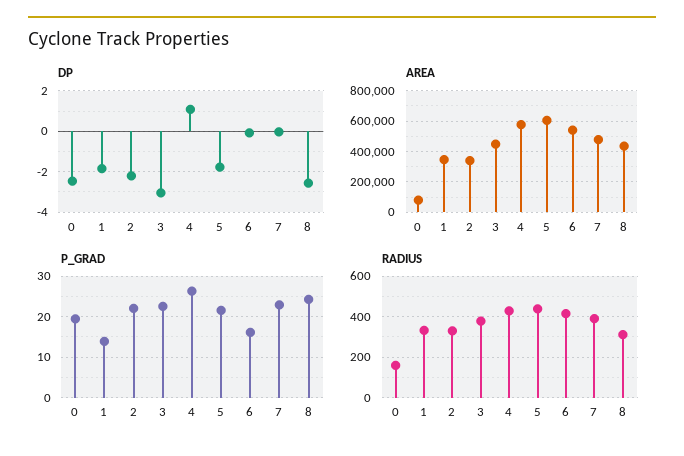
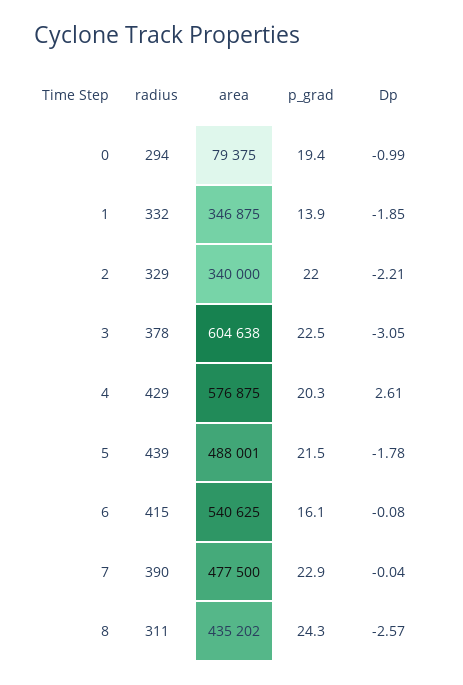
  {
    "DP": {
-     "0": -2.5,
+     "0": -0.99,
      "1": -1.85,
      "2": -2.21,
      "3": -3.05,
-     "4": 1,
+     "4": 2.61,
      "5": -1.78,
      "6": -0.08,
      "7": -0.04,
      "8": -2.57
    },
    "AREA": {
      "0": 79375,
      "1": 346875,
      "2": 340000,
-     "3": 450000,
+     "3": 604638,
      "4": 576875,
-     "5": 600000,
+     "5": 488001,
      "6": 540625,
      "7": 477500,
      "8": 435202
    },
    "P_GRAD": {
      "0": 19.4,
      "1": 13.9,
      "2": 22,
      "3": 22.5,
-     "4": 26,
+     "4": 20.3,
      "5": 21.5,
      "6": 16.1,
      "7": 22.9,
      "8": 24.3
    },
    "RADIUS": {
-     "0": 150,
+     "0": 294,
      "1": 332,
      "2": 329,
      "3": 378,
      "4": 429,
      "5": 439,
      "6": 415,
      "7": 390,
      "8": 311
    }
  }

